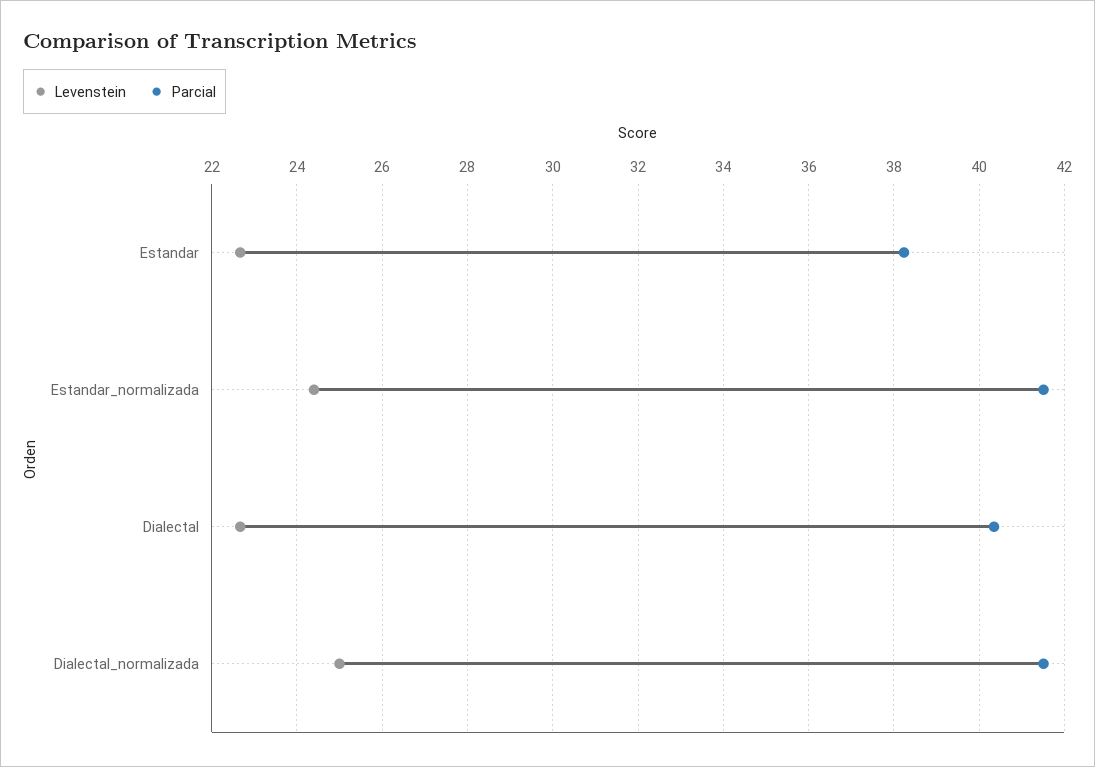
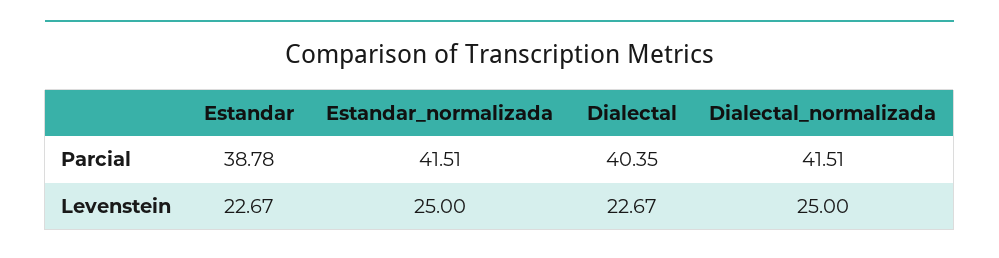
  {
    "Levenstein": {
      "Estandar": 22.67,
-     "Estandar_normalizada": 24.4,
+     "Estandar_normalizada": 25,
      "Dialectal": 22.67,
      "Dialectal_normalizada": 25
    },
    "Parcial": {
-     "Estandar": 38.2,
+     "Estandar": 38.78,
      "Estandar_normalizada": 41.51,
      "Dialectal": 40.35,
      "Dialectal_normalizada": 41.51
    }
  }

